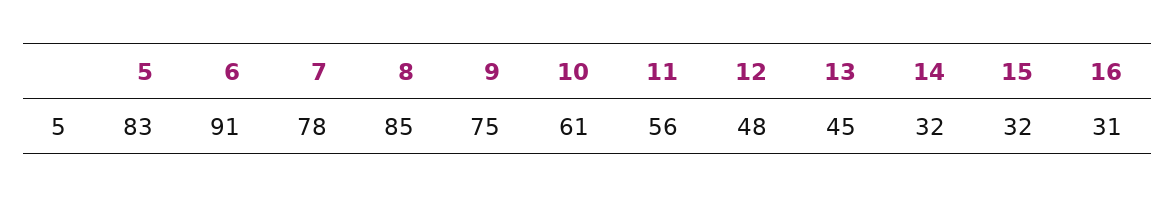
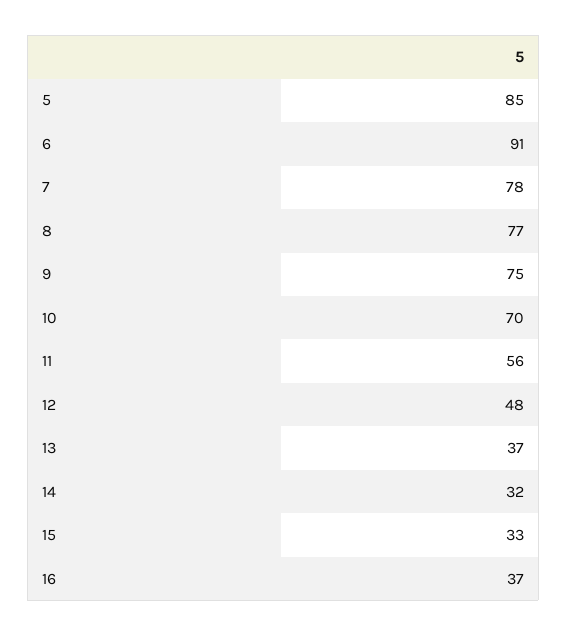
  {
-   "5": 83,
+   "5": 85,
    "6": 91,
    "7": 78,
-   "8": 85,
+   "8": 77,
    "9": 75,
-   "10": 61,
+   "10": 70,
    "11": 56,
    "12": 48,
-   "13": 45,
+   "13": 37,
    "14": 32,
-   "15": 32,
+   "15": 33,
-   "16": 31
+   "16": 37
  }

